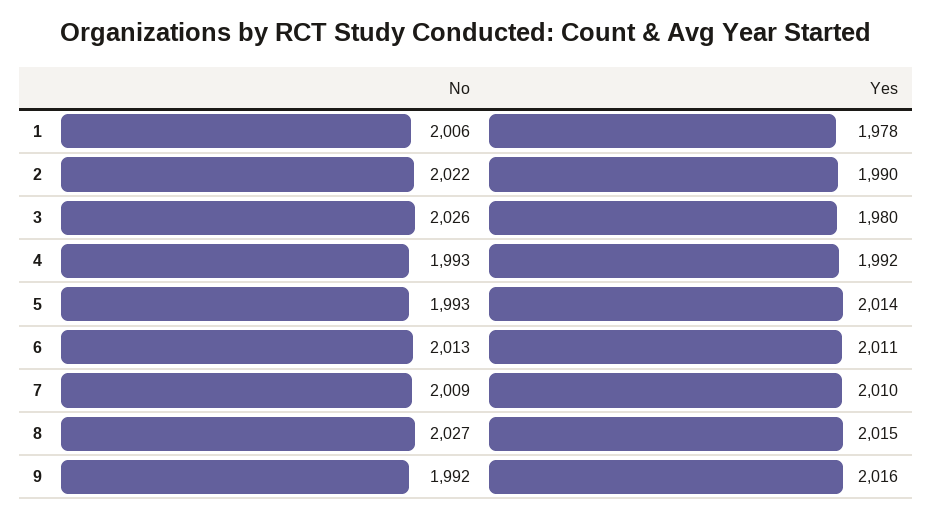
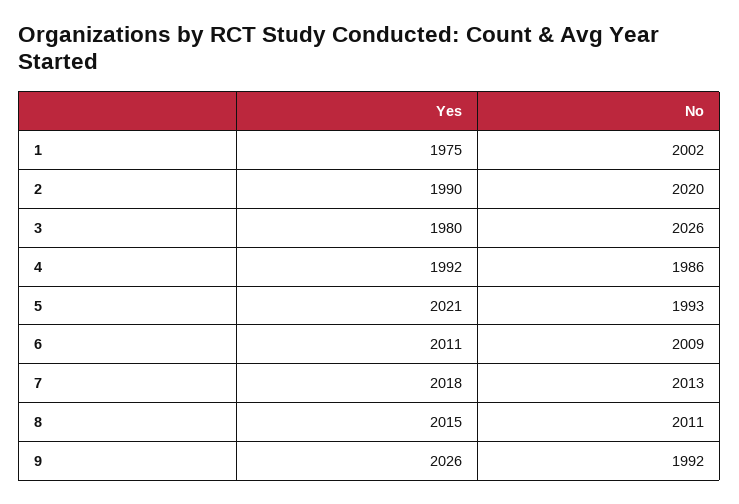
  {
    "No": {
-     "1": 2006,
+     "1": 2002,
-     "2": 2022,
+     "2": 2020,
      "3": 2026,
-     "4": 1993,
+     "4": 1986,
      "5": 1993,
-     "6": 2013,
+     "6": 2009,
-     "7": 2009,
+     "7": 2013,
-     "8": 2027,
+     "8": 2011,
      "9": 1992
    },
    "Yes": {
-     "1": 1978,
+     "1": 1975,
      "2": 1990,
      "3": 1980,
      "4": 1992,
-     "5": 2014,
+     "5": 2021,
      "6": 2011,
-     "7": 2010,
+     "7": 2018,
      "8": 2015,
-     "9": 2016
+     "9": 2026
    }
  }

